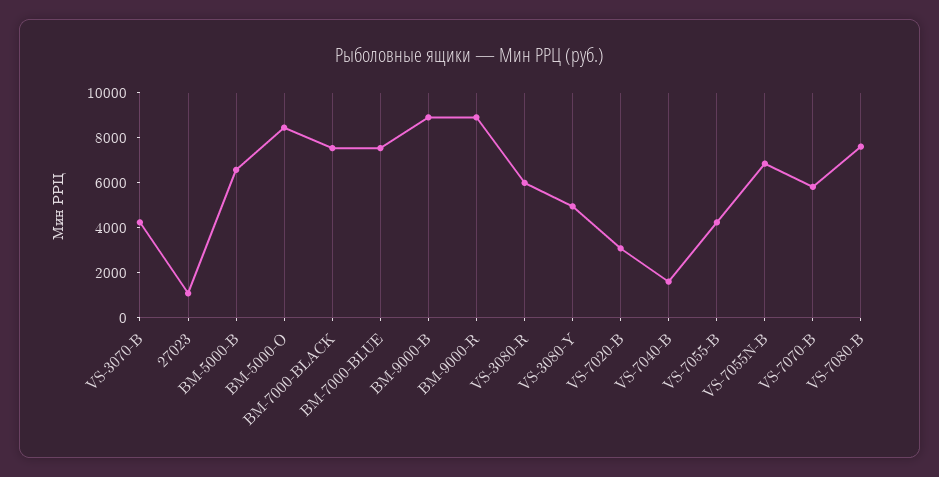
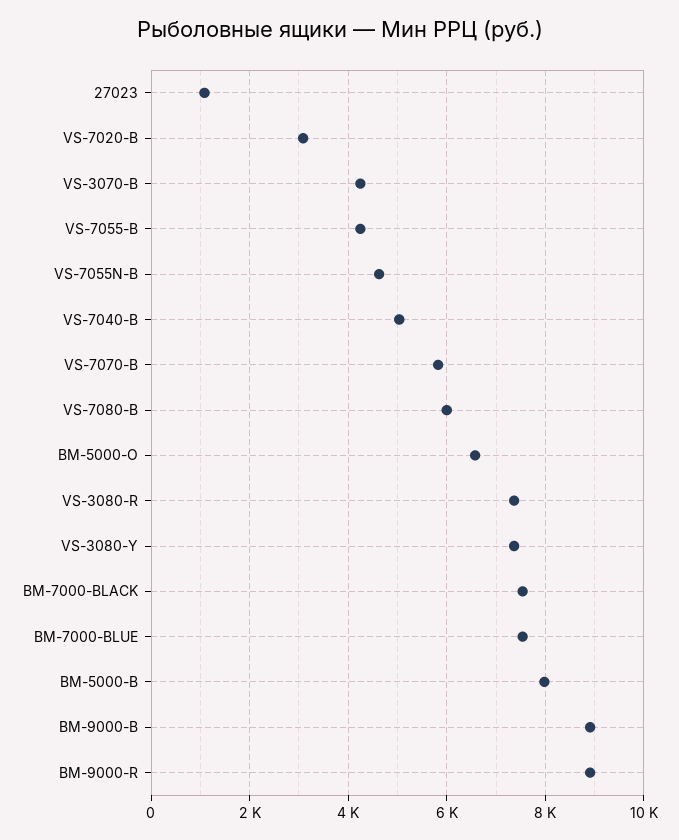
  {
    "VS-3070-B": 4200,
    "27023": 1000,
-   "BM-5000-B": 6500,
+   "BM-5000-B": 8000,
-   "BM-5000-O": 8500,
+   "BM-5000-O": 6600,
    "BM-7000-BLACK": 7600,
    "BM-7000-BLUE": 7600,
    "BM-9000-B": 9000,
    "BM-9000-R": 9000,
-   "VS-3080-R": 6000,
+   "VS-3080-R": 7400,
-   "VS-3080-Y": 5000,
+   "VS-3080-Y": 7400,
    "VS-7020-B": 3000,
-   "VS-7040-B": 1500,
+   "VS-7040-B": 5000,
    "VS-7055-B": 4200,
-   "VS-7055N-B": 7000,
+   "VS-7055N-B": 4600,
    "VS-7070-B": 5800,
-   "VS-7080-B": 7500
+   "VS-7080-B": 6000
  }

